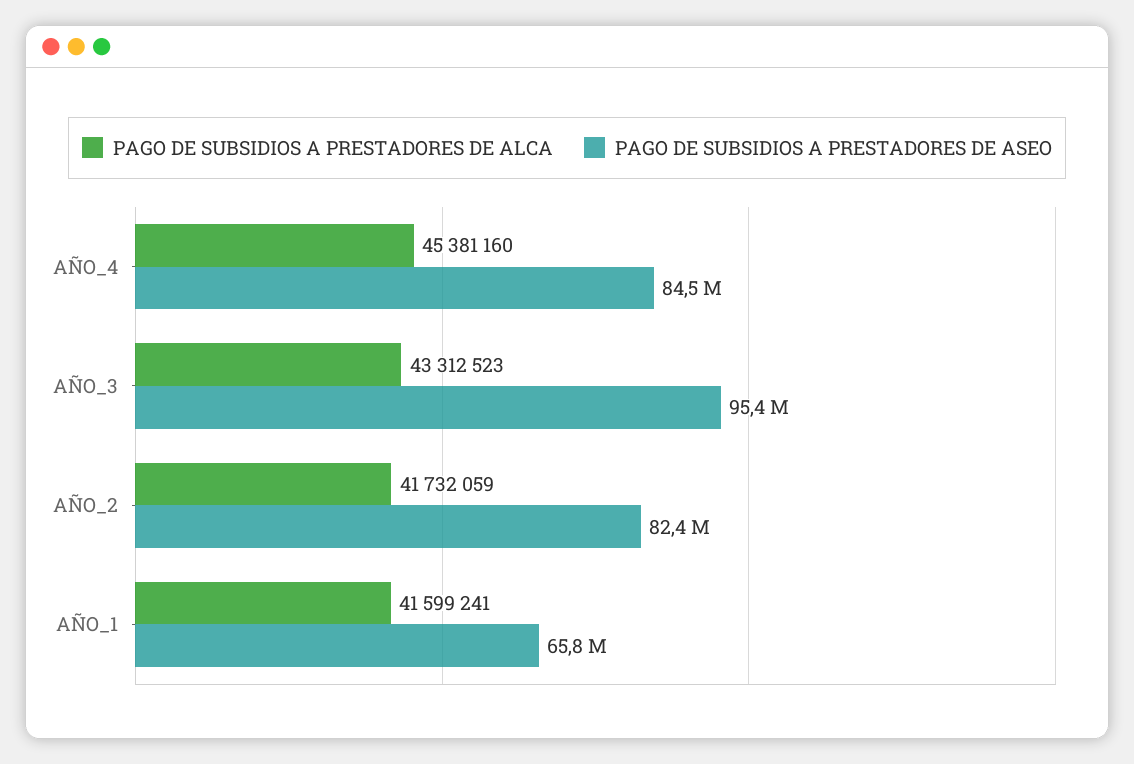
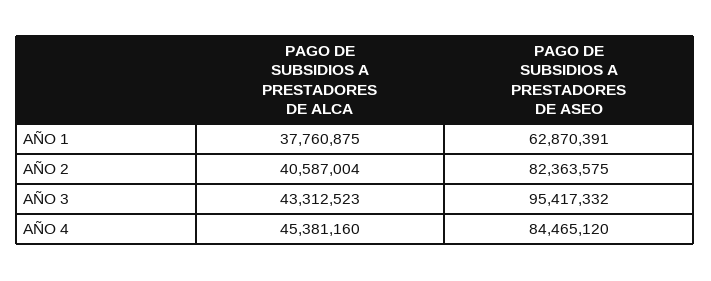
  {
    "PAGO DE SUBSIDIOS A PRESTADORES DE ALCA": {
      "AÑO_4": 45381160,
      "AÑO_3": 43312523,
-     "AÑO_2": 41732059,
+     "AÑO_2": 40587004,
-     "AÑO_1": 41599241
+     "AÑO_1": 37760875
    },
    "PAGO DE SUBSIDIOS A PRESTADORES DE ASEO": {
      "AÑO_4": 84465120,
      "AÑO_3": 95417332,
      "AÑO_2": 82363575,
-     "AÑO_1": 65800000
+     "AÑO_1": 62870391
    }
  }

